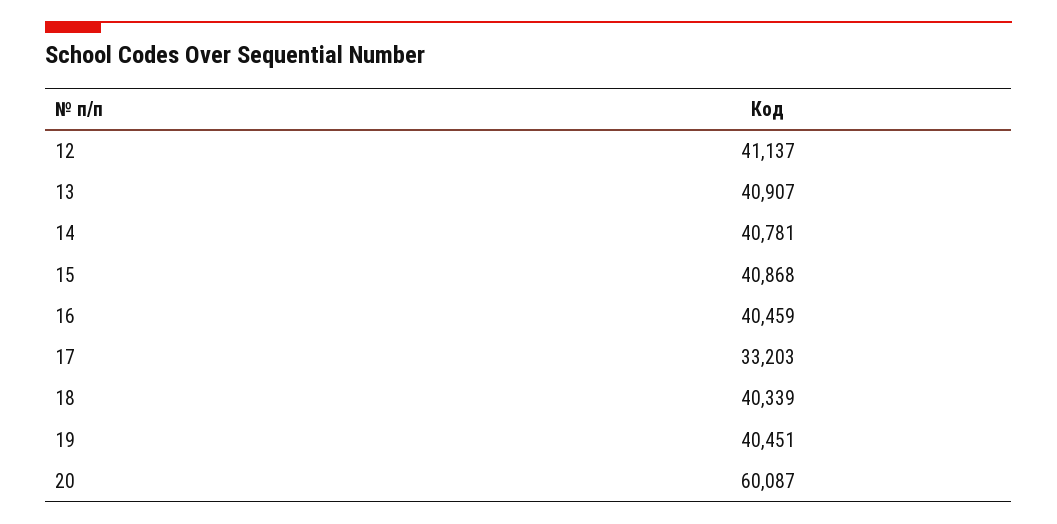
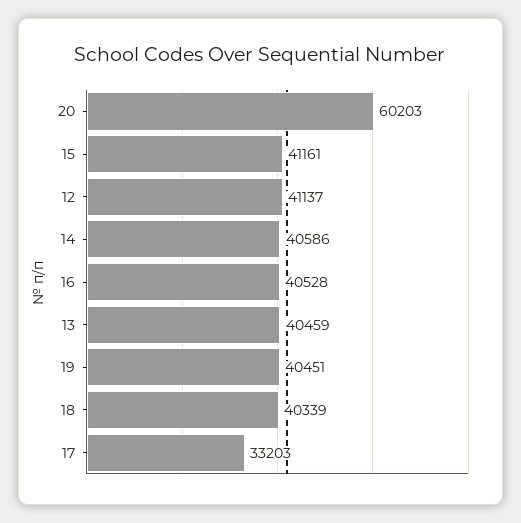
  {
    "12": 41137,
-   "13": 40907,
+   "13": 40459,
-   "14": 40781,
+   "14": 40586,
-   "15": 40868,
+   "15": 41161,
-   "16": 40459,
+   "16": 40528,
    "17": 33203,
    "18": 40339,
    "19": 40451,
-   "20": 60087
+   "20": 60203
  }

